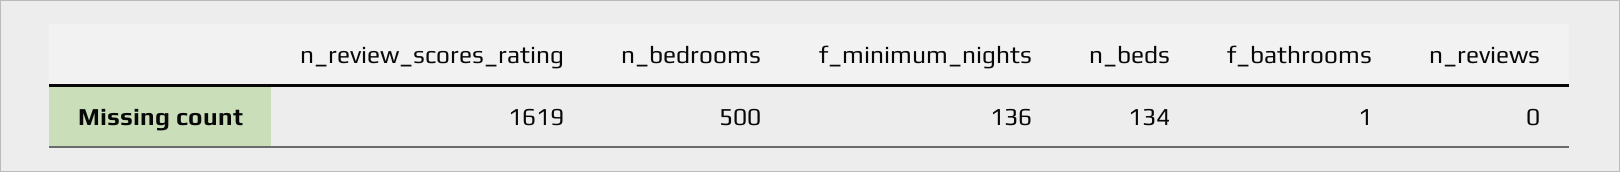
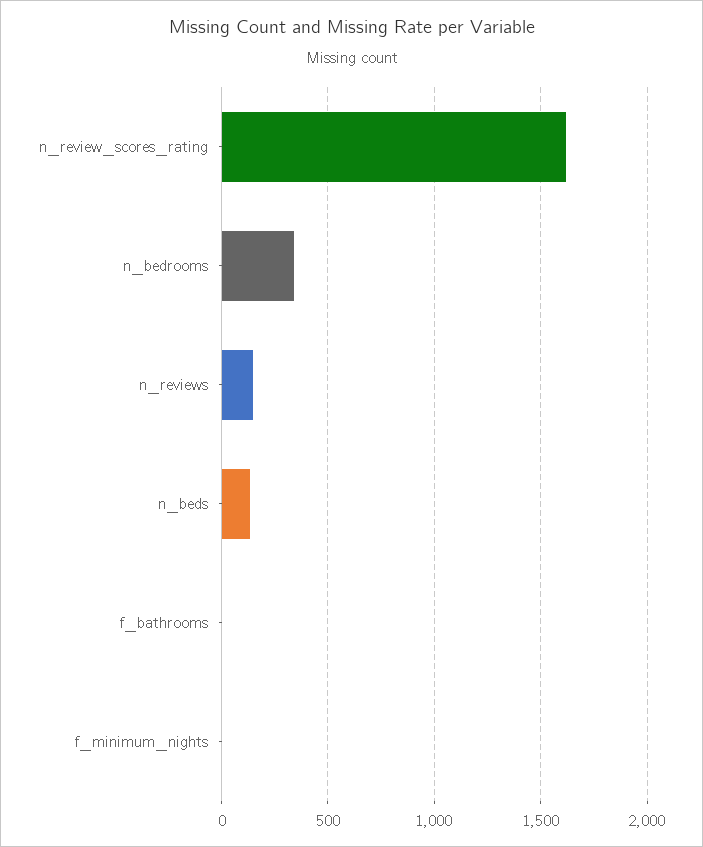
  {
    "n_review_scores_rating": 1619,
-   "n_bedrooms": 500,
+   "n_bedrooms": 350,
-   "f_minimum_nights": 136,
+   "f_minimum_nights": 0,
    "n_beds": 134,
    "f_bathrooms": 1,
-   "n_reviews": 0
+   "n_reviews": 150
  }

